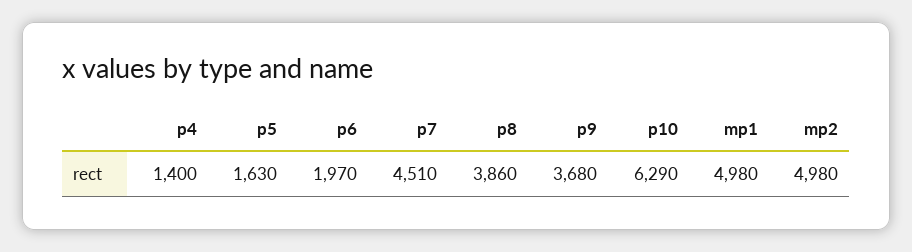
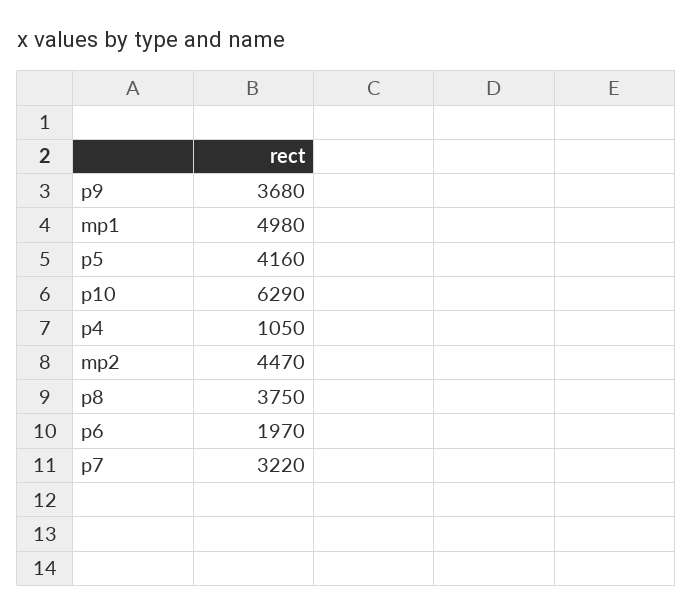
  {
-   "p4": 1400,
+   "p4": 1050,
-   "p5": 1630,
+   "p5": 4160,
    "p6": 1970,
-   "p7": 4510,
+   "p7": 3220,
-   "p8": 3860,
+   "p8": 3750,
    "p9": 3680,
    "p10": 6290,
    "mp1": 4980,
-   "mp2": 4980
+   "mp2": 4470
  }

